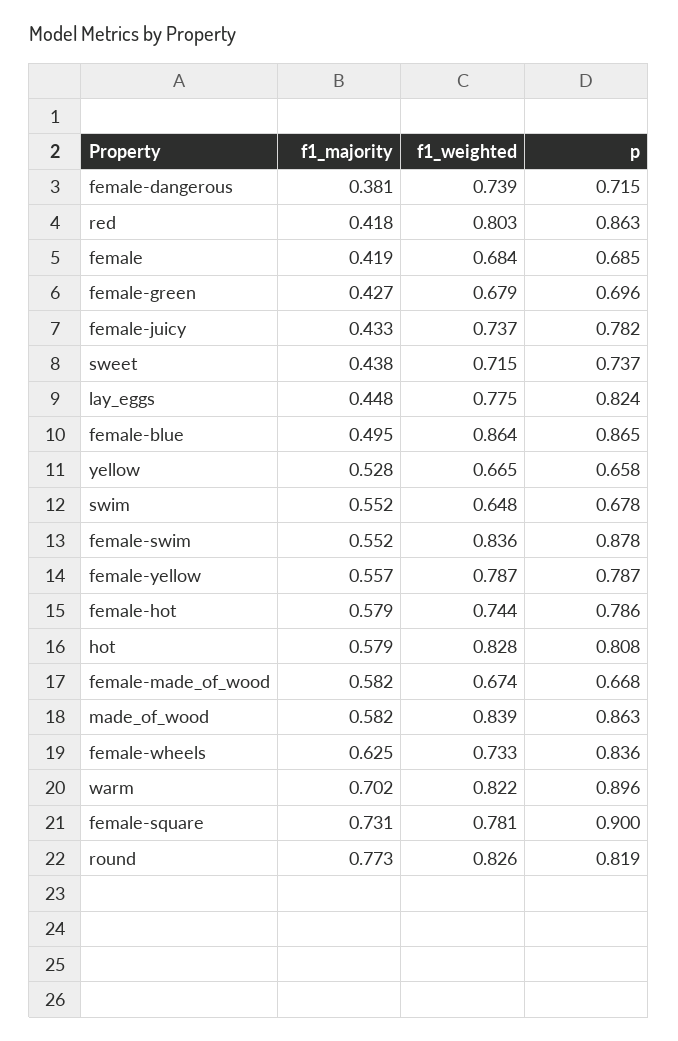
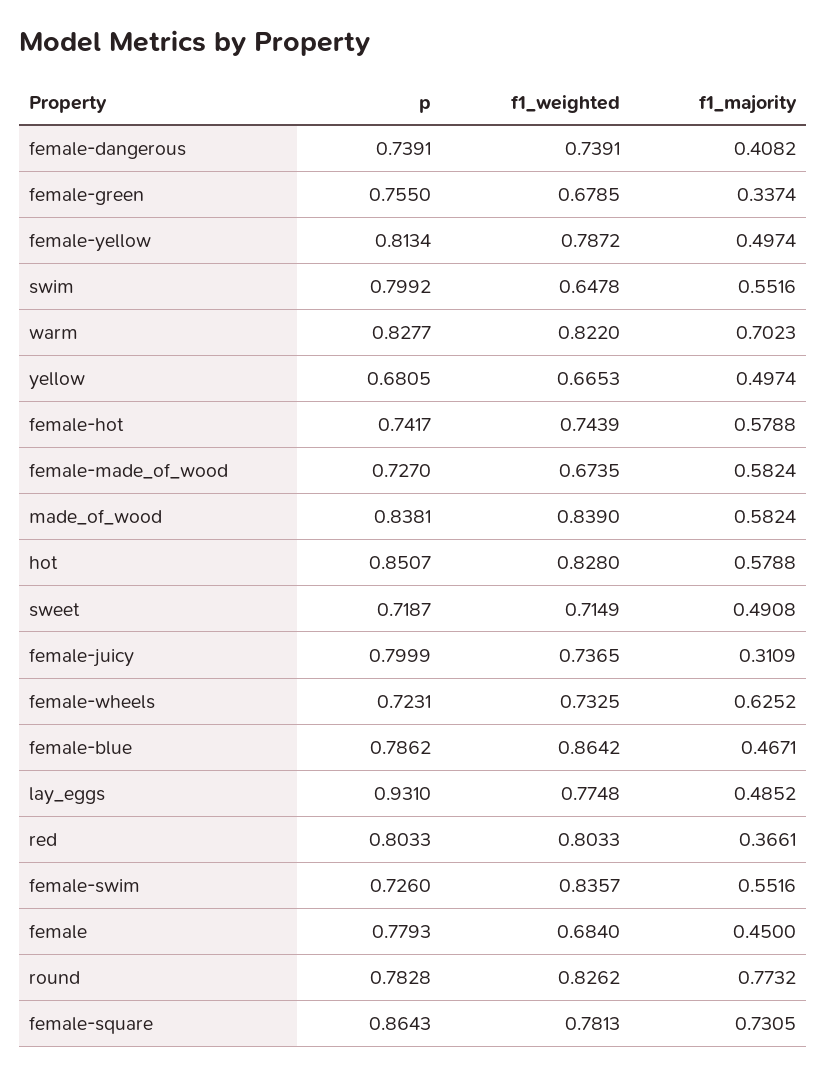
  {
    "f1_majority": {
-     "female-dangerous": 0.381,
+     "female-dangerous": 0.4082,
-     "red": 0.418,
+     "red": 0.3661,
-     "female": 0.419,
+     "female": 0.45,
-     "female-green": 0.427,
+     "female-green": 0.3374,
-     "female-juicy": 0.433,
+     "female-juicy": 0.3109,
-     "sweet": 0.438,
+     "sweet": 0.4908,
-     "lay_eggs": 0.448,
+     "lay_eggs": 0.4852,
-     "female-blue": 0.495,
+     "female-blue": 0.4671,
-     "yellow": 0.528,
+     "yellow": 0.4974,
      "swim": 0.5516,
      "female-swim": 0.5516,
-     "female-yellow": 0.557,
+     "female-yellow": 0.4974,
      "female-hot": 0.5788,
      "hot": 0.5788,
      "female-made_of_wood": 0.5824,
      "made_of_wood": 0.5824,
      "female-wheels": 0.6252,
      "warm": 0.7023,
      "female-square": 0.7305,
      "round": 0.7732
    },
    "f1_weighted": {
      "female-dangerous": 0.7391,
      "red": 0.8033,
      "female": 0.684,
      "female-green": 0.6785,
      "female-juicy": 0.7365,
      "sweet": 0.7149,
      "lay_eggs": 0.7748,
      "female-blue": 0.8642,
      "yellow": 0.6653,
      "swim": 0.6478,
      "female-swim": 0.8357,
      "female-yellow": 0.7872,
      "female-hot": 0.7439,
      "hot": 0.828,
      "female-made_of_wood": 0.6735,
      "made_of_wood": 0.839,
      "female-wheels": 0.7325,
      "warm": 0.822,
      "female-square": 0.7813,
      "round": 0.8262
    },
    "p": {
-     "female-dangerous": 0.715,
+     "female-dangerous": 0.7391,
-     "red": 0.863,
+     "red": 0.8033,
-     "female": 0.685,
+     "female": 0.7793,
-     "female-green": 0.696,
+     "female-green": 0.755,
-     "female-juicy": 0.782,
+     "female-juicy": 0.7999,
-     "sweet": 0.737,
+     "sweet": 0.7187,
-     "lay_eggs": 0.824,
+     "lay_eggs": 0.931,
-     "female-blue": 0.865,
+     "female-blue": 0.7862,
-     "yellow": 0.658,
+     "yellow": 0.6805,
-     "swim": 0.678,
+     "swim": 0.7992,
-     "female-swim": 0.878,
+     "female-swim": 0.726,
-     "female-yellow": 0.787,
+     "female-yellow": 0.8134,
-     "female-hot": 0.786,
+     "female-hot": 0.7417,
-     "hot": 0.808,
+     "hot": 0.8507,
-     "female-made_of_wood": 0.668,
+     "female-made_of_wood": 0.727,
-     "made_of_wood": 0.863,
+     "made_of_wood": 0.8381,
-     "female-wheels": 0.836,
+     "female-wheels": 0.7231,
-     "warm": 0.896,
+     "warm": 0.8277,
-     "female-square": 0.9,
+     "female-square": 0.8643,
-     "round": 0.819
+     "round": 0.7828
    }
  }

